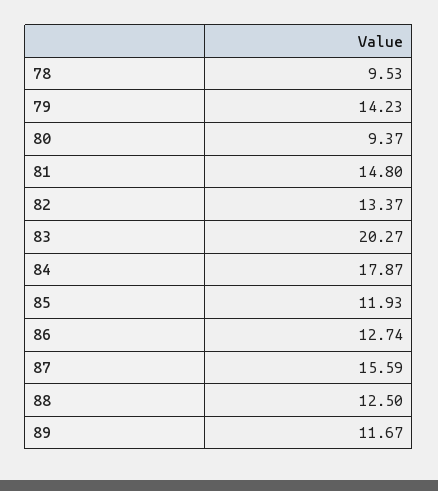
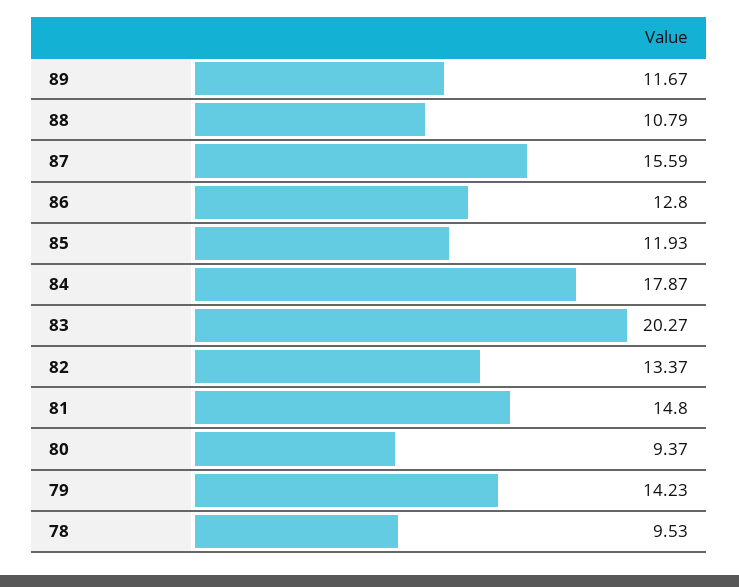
  {
    "78": 9.53,
    "79": 14.23,
    "80": 9.37,
    "81": 14.8,
    "82": 13.37,
    "83": 20.27,
    "84": 17.87,
    "85": 11.93,
-   "86": 12.74,
+   "86": 12.8,
    "87": 15.59,
-   "88": 12.5,
+   "88": 10.79,
    "89": 11.67
  }

